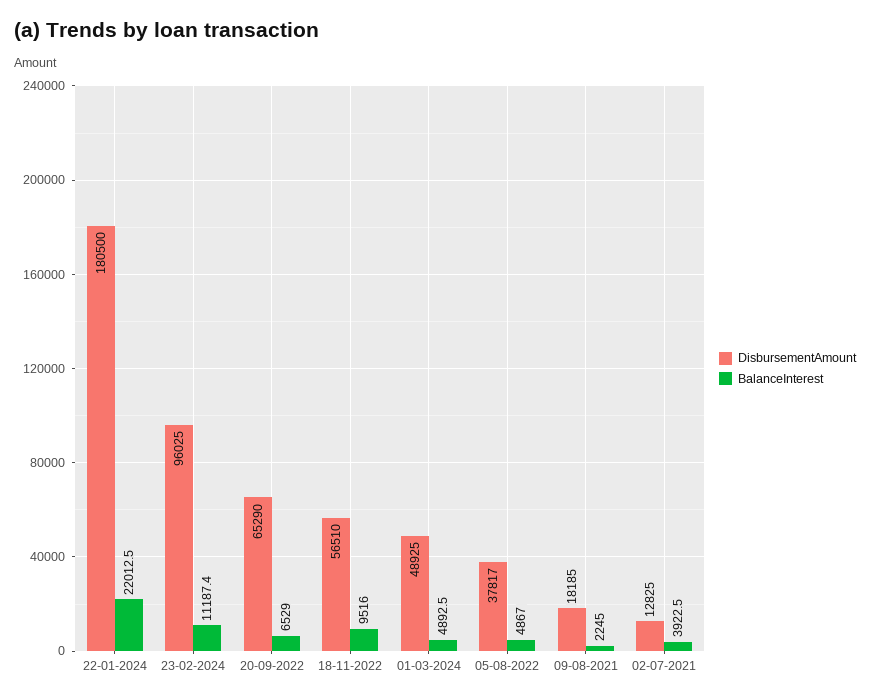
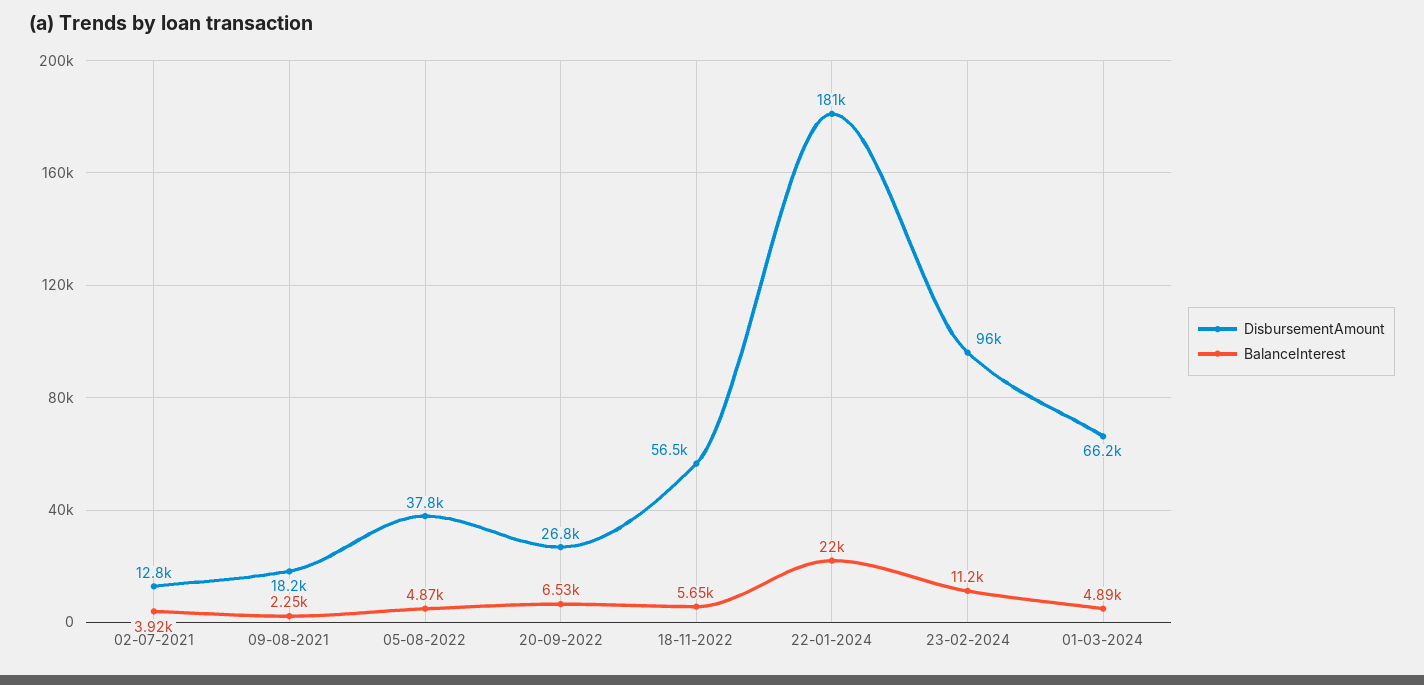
  {
    "DisbursementAmount": {
      "22-01-2024": 180500,
      "23-02-2024": 96025,
-     "20-09-2022": 65290,
+     "20-09-2022": 26800,
      "18-11-2022": 56510,
-     "01-03-2024": 48925,
+     "01-03-2024": 66200,
      "05-08-2022": 37817,
      "09-08-2021": 18185,
      "02-07-2021": 12825
    },
    "BalanceInterest": {
      "22-01-2024": 22012.5,
      "23-02-2024": 11187.4,
      "20-09-2022": 6529,
-     "18-11-2022": 9516,
+     "18-11-2022": 5650,
      "01-03-2024": 4892.5,
      "05-08-2022": 4867,
      "09-08-2021": 2245,
      "02-07-2021": 3922.5
    }
  }

